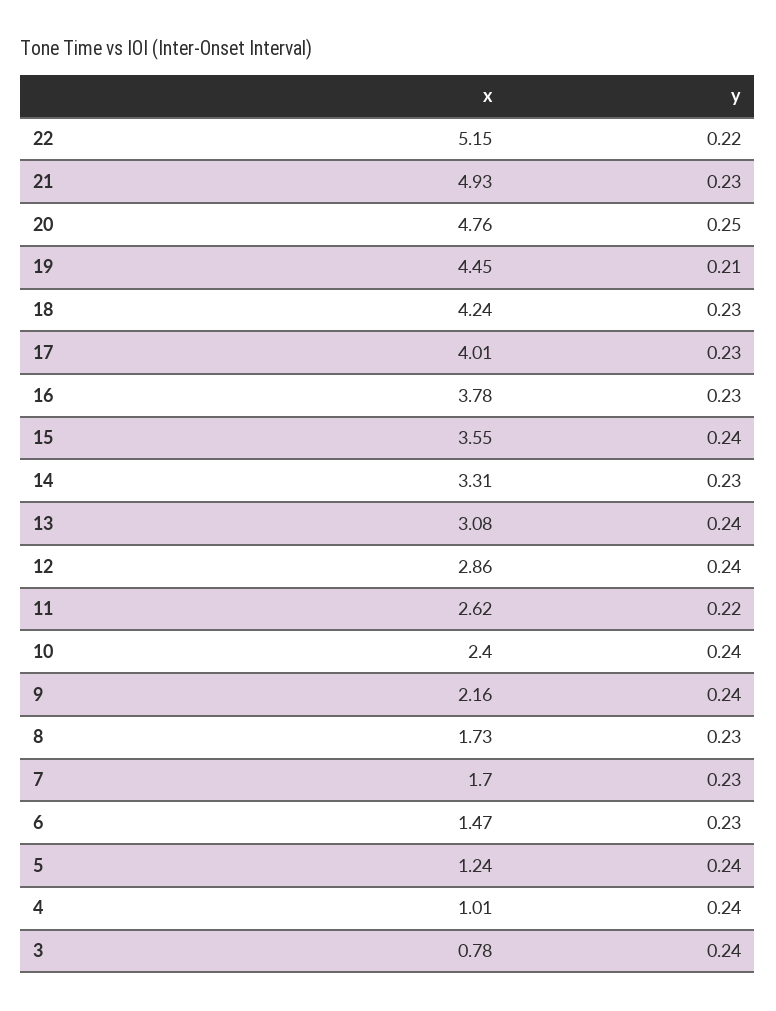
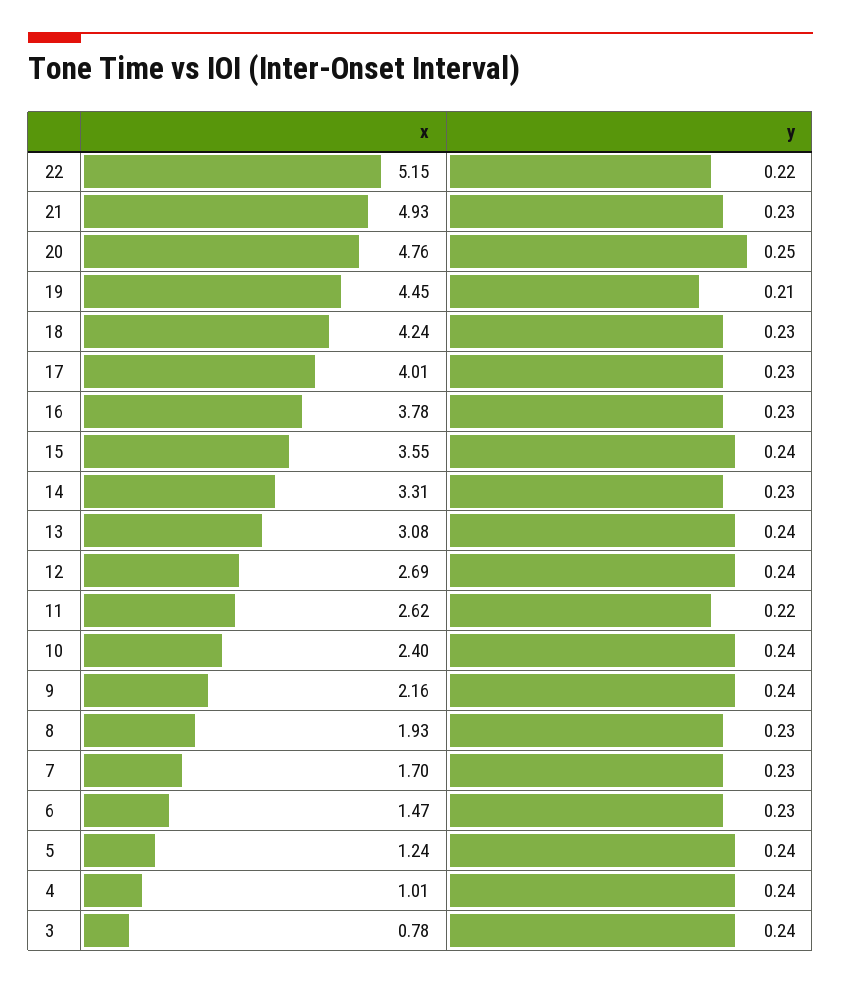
  {
    "x": {
      "22": 5.15,
      "21": 4.93,
      "20": 4.76,
      "19": 4.45,
      "18": 4.24,
      "17": 4.01,
      "16": 3.78,
      "15": 3.55,
      "14": 3.31,
      "13": 3.08,
-     "12": 2.86,
+     "12": 2.69,
      "11": 2.62,
      "10": 2.4,
      "9": 2.16,
-     "8": 1.73,
+     "8": 1.93,
      "7": 1.7,
      "6": 1.47,
      "5": 1.24,
      "4": 1.01,
      "3": 0.78
    },
    "y": {
      "22": 0.22,
      "21": 0.23,
      "20": 0.25,
      "19": 0.21,
      "18": 0.23,
      "17": 0.23,
      "16": 0.23,
      "15": 0.24,
      "14": 0.23,
      "13": 0.24,
      "12": 0.24,
      "11": 0.22,
      "10": 0.24,
      "9": 0.24,
      "8": 0.23,
      "7": 0.23,
      "6": 0.23,
      "5": 0.24,
      "4": 0.24,
      "3": 0.24
    }
  }

